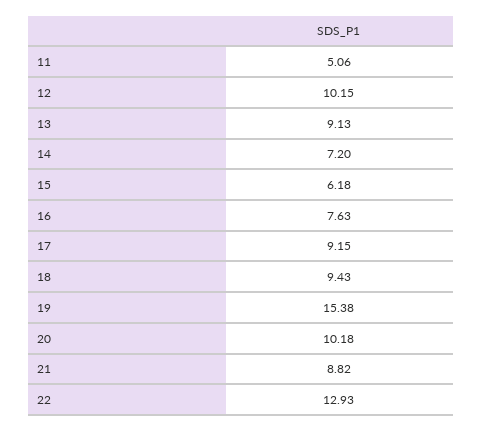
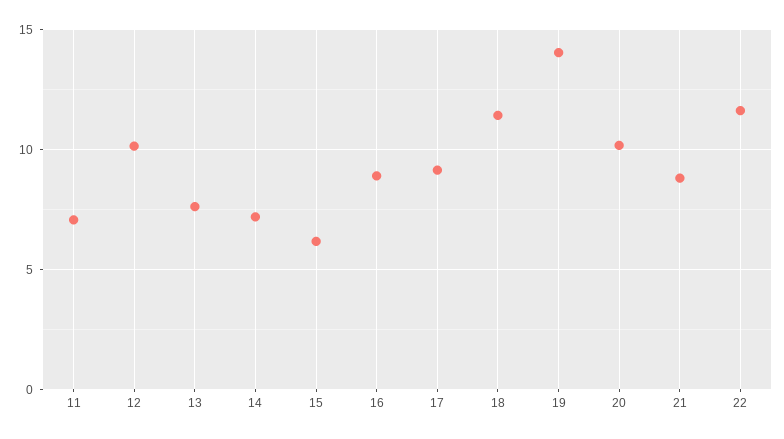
  {
-   "11": 5.06,
+   "11": 7,
    "12": 10.15,
-   "13": 9.13,
+   "13": 7.5,
    "14": 7.2,
    "15": 6.18,
-   "16": 7.63,
+   "16": 9,
    "17": 9.15,
-   "18": 9.43,
+   "18": 11.5,
-   "19": 15.38,
+   "19": 14,
    "20": 10.18,
    "21": 8.82,
-   "22": 12.93
+   "22": 11.5
  }

